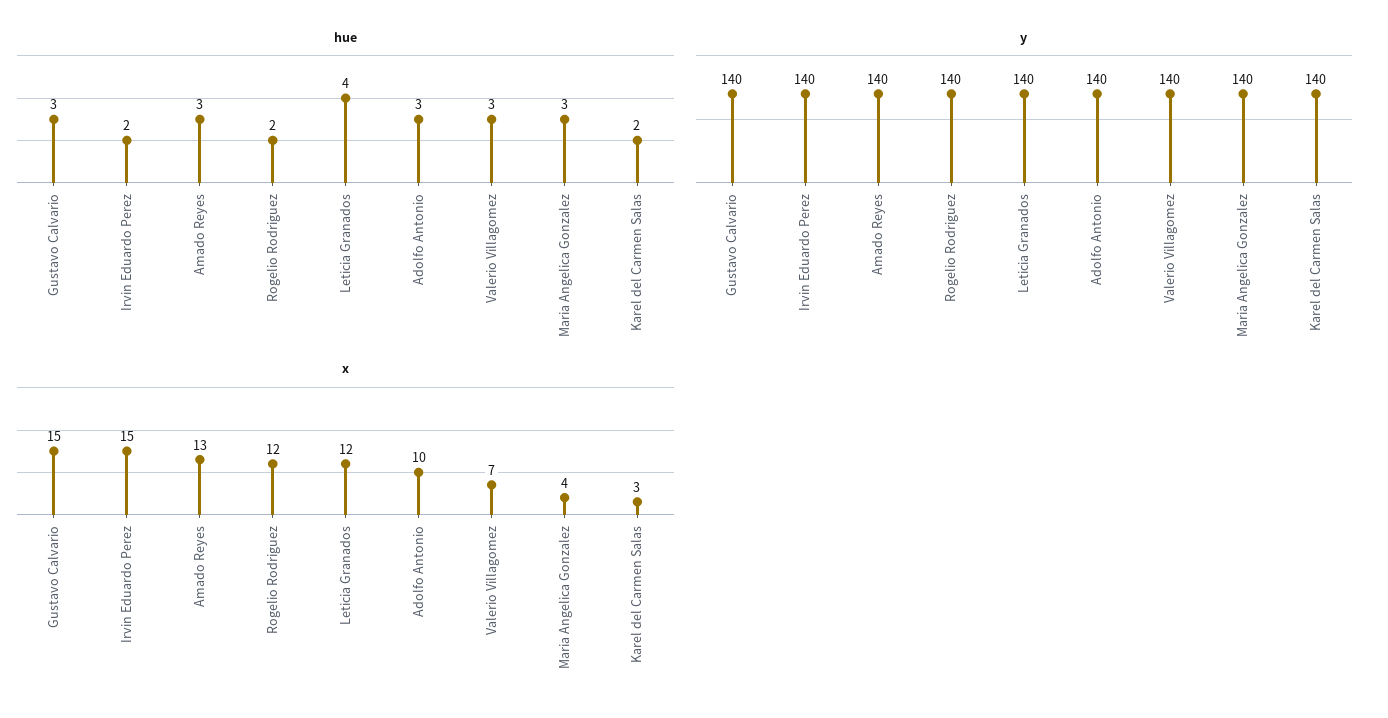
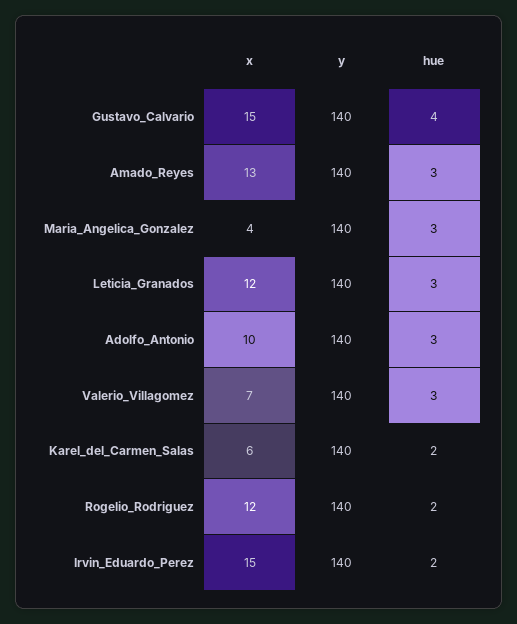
  {
    "hue": {
-     "Gustavo Calvario": 3,
+     "Gustavo Calvario": 4,
      "Irvin Eduardo Perez": 2,
      "Amado Reyes": 3,
      "Rogelio Rodriguez": 2,
-     "Leticia Granados": 4,
+     "Leticia Granados": 3,
      "Adolfo Antonio": 3,
      "Valerio Villagomez": 3,
      "Maria Angelica Gonzalez": 3,
      "Karel del Carmen Salas": 2
    },
    "y": {
      "Gustavo Calvario": 140,
      "Irvin Eduardo Perez": 140,
      "Amado Reyes": 140,
      "Rogelio Rodriguez": 140,
      "Leticia Granados": 140,
      "Adolfo Antonio": 140,
      "Valerio Villagomez": 140,
      "Maria Angelica Gonzalez": 140,
      "Karel del Carmen Salas": 140
    },
    "x": {
      "Gustavo Calvario": 15,
      "Irvin Eduardo Perez": 15,
      "Amado Reyes": 13,
      "Rogelio Rodriguez": 12,
      "Leticia Granados": 12,
      "Adolfo Antonio": 10,
      "Valerio Villagomez": 7,
      "Maria Angelica Gonzalez": 4,
-     "Karel del Carmen Salas": 3
+     "Karel del Carmen Salas": 6
    }
  }

